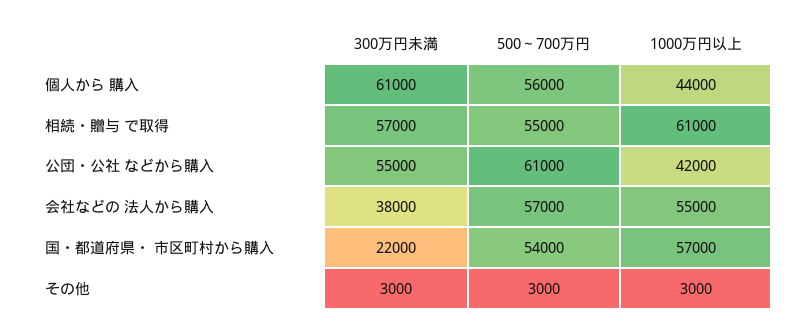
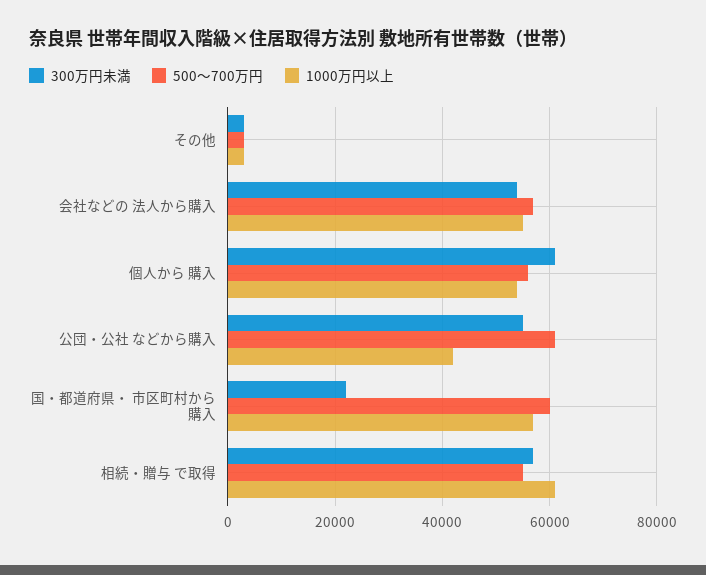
  {
    "300万円未満": {
      "個人から 購入": 61000,
      "相続・贈与 で取得": 57000,
      "公団・公社 などから購入": 55000,
-     "会社などの 法人から購入": 38000,
+     "会社などの 法人から購入": 54000,
      "国・都道府県・ 市区町村から購入": 22000,
      "その他": 3000
    },
    "500～700万円": {
      "個人から 購入": 56000,
      "相続・贈与 で取得": 55000,
      "公団・公社 などから購入": 61000,
      "会社などの 法人から購入": 57000,
-     "国・都道府県・ 市区町村から購入": 54000,
+     "国・都道府県・ 市区町村から購入": 60000,
      "その他": 3000
    },
    "1000万円以上": {
-     "個人から 購入": 44000,
+     "個人から 購入": 54000,
      "相続・贈与 で取得": 61000,
      "公団・公社 などから購入": 42000,
      "会社などの 法人から購入": 55000,
      "国・都道府県・ 市区町村から購入": 57000,
      "その他": 3000
    }
  }

